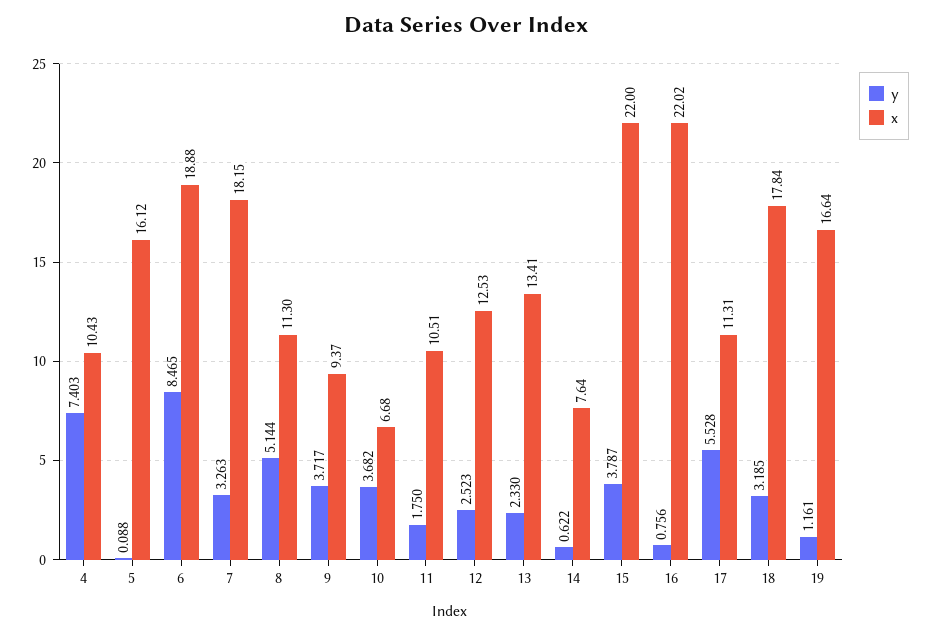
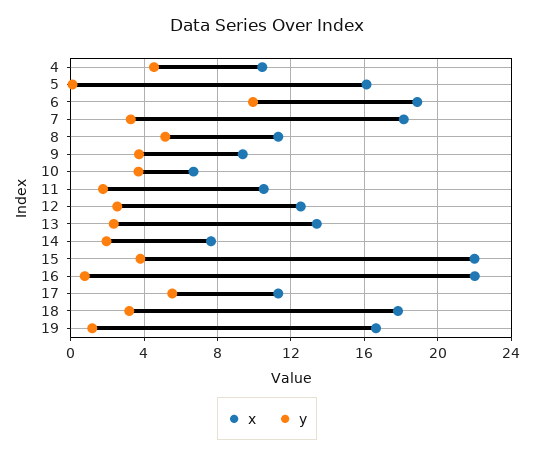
  {
    "y": {
-     "4": 7.403,
+     "4": 4.5,
      "5": 0.088,
-     "6": 8.465,
+     "6": 10,
      "7": 3.263,
      "8": 5.144,
      "9": 3.717,
      "10": 3.682,
      "11": 1.75,
      "12": 2.523,
      "13": 2.33,
-     "14": 0.622,
+     "14": 2,
      "15": 3.787,
      "16": 0.756,
      "17": 5.528,
      "18": 3.185,
      "19": 1.161
    },
    "x": {
      "4": 10.43,
      "5": 16.12,
      "6": 18.88,
      "7": 18.15,
      "8": 11.3,
      "9": 9.37,
      "10": 6.68,
      "11": 10.51,
      "12": 12.53,
      "13": 13.41,
      "14": 7.64,
      "15": 22,
      "16": 22.02,
      "17": 11.31,
      "18": 17.84,
      "19": 16.64
    }
  }

